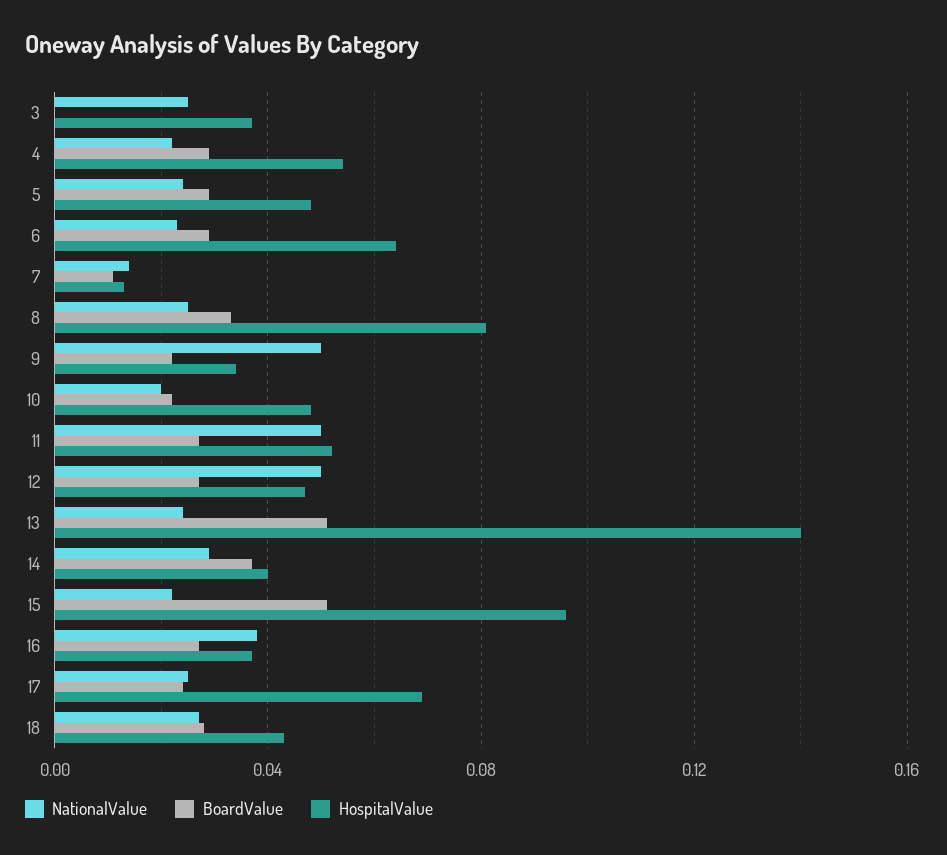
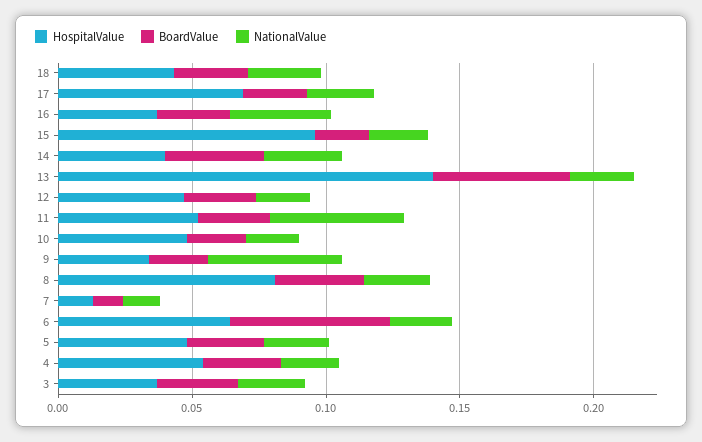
  {
    "NationalValue": {
      "3": 0.025,
      "4": 0.02,
      "5": 0.025,
      "6": 0.025,
      "7": 0.015,
      "8": 0.025,
      "9": 0.05,
      "10": 0.02,
      "11": 0.05,
-     "12": 0.05,
+     "12": 0.02,
      "13": 0.025,
      "14": 0.03,
      "15": 0.02,
      "16": 0.04,
      "17": 0.025,
      "18": 0.025
    },
    "BoardValue": {
-     "3": 0,
+     "3": 0.03,
      "4": 0.03,
      "5": 0.03,
-     "6": 0.03,
+     "6": 0.06,
      "7": 0.01,
      "8": 0.035,
      "9": 0.02,
      "10": 0.02,
      "11": 0.025,
      "12": 0.025,
      "13": 0.05,
      "14": 0.035,
-     "15": 0.05,
+     "15": 0.02,
      "16": 0.025,
      "17": 0.025,
      "18": 0.03
    },
    "HospitalValue": {
      "3": 0.035,
      "4": 0.055,
      "5": 0.05,
      "6": 0.065,
      "7": 0.015,
      "8": 0.08,
      "9": 0.035,
      "10": 0.05,
      "11": 0.05,
      "12": 0.045,
      "13": 0.14,
      "14": 0.04,
      "15": 0.095,
      "16": 0.035,
      "17": 0.07,
      "18": 0.045
    }
  }

